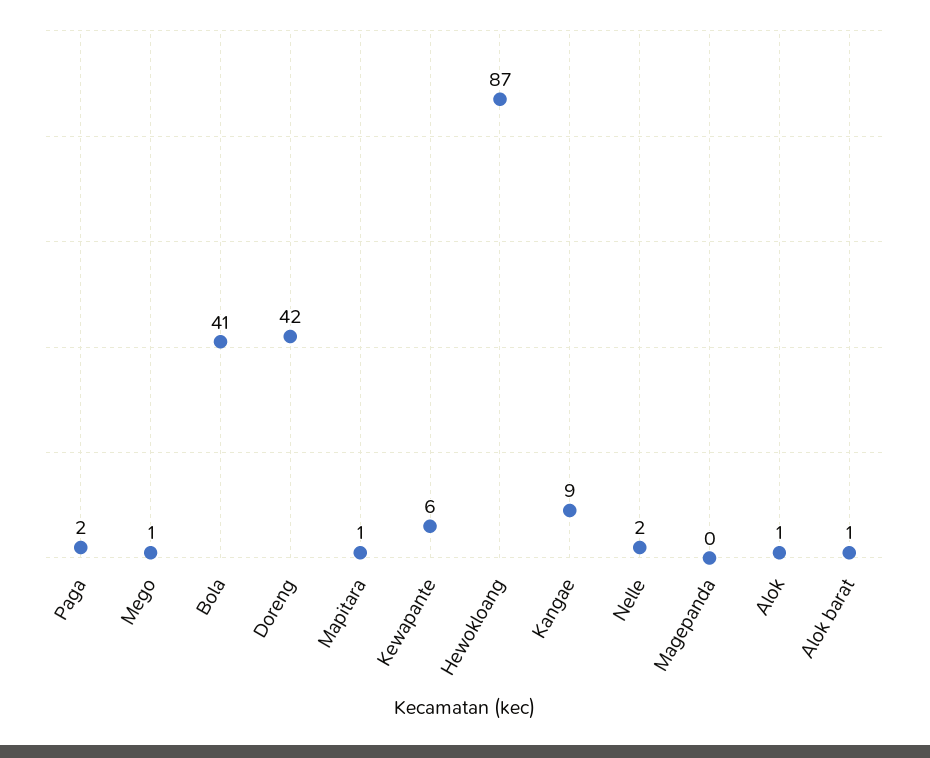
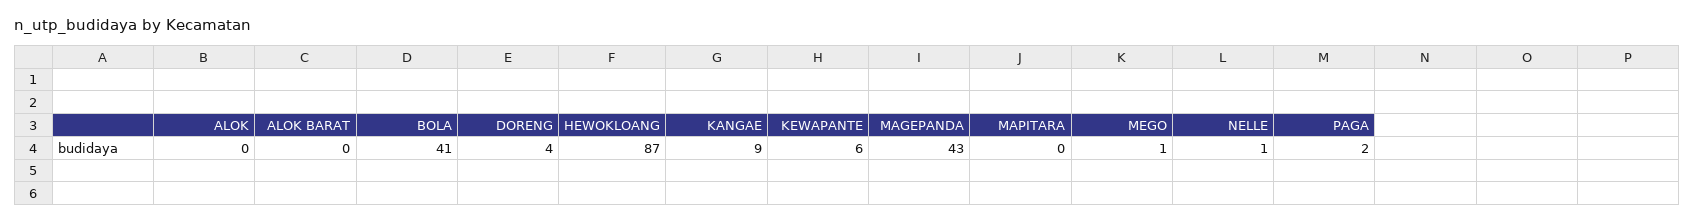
  {
    "Paga": 2,
    "Mego": 1,
    "Bola": 41,
-   "Doreng": 42,
+   "Doreng": 4,
-   "Mapitara": 1,
+   "Mapitara": 0,
    "Kewapante": 6,
    "Hewokloang": 87,
    "Kangae": 9,
-   "Nelle": 2,
+   "Nelle": 1,
-   "Magepanda": 0,
+   "Magepanda": 43,
-   "Alok": 1,
+   "Alok": 0,
-   "Alok barat": 1
+   "Alok barat": 0
  }

